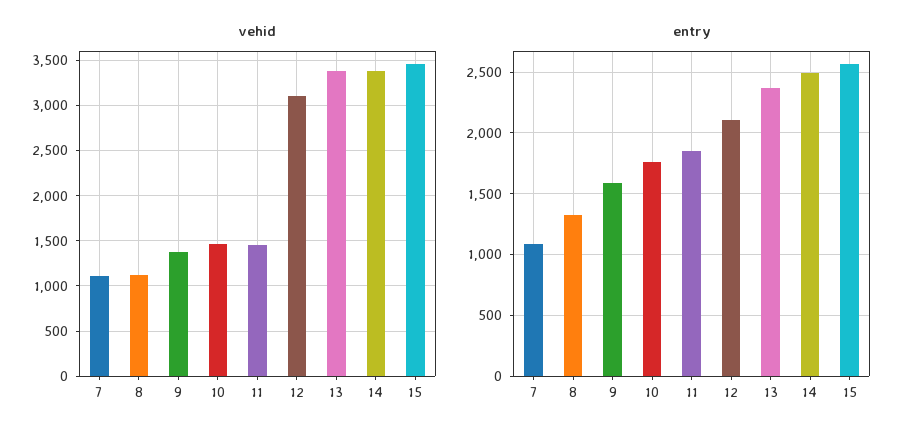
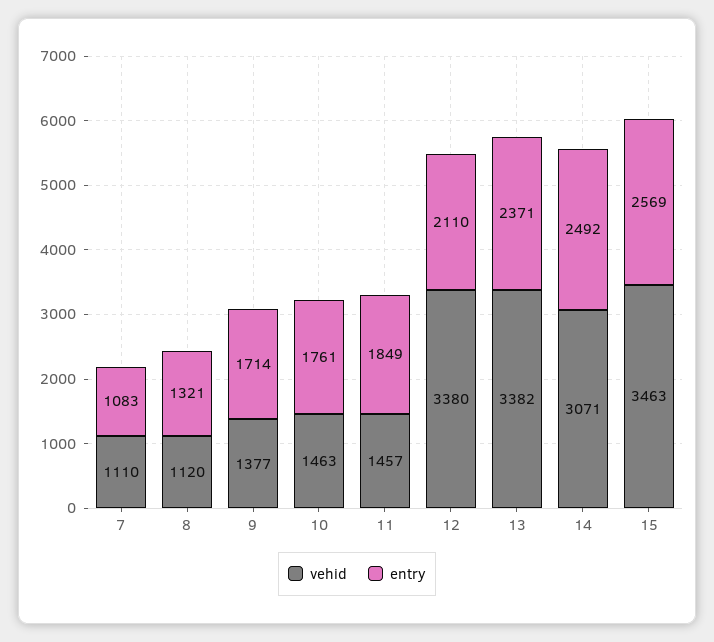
  {
    "vehid": {
      "7": 1110,
      "8": 1120,
      "9": 1377,
      "10": 1463,
      "11": 1457,
-     "12": 3100,
+     "12": 3380,
      "13": 3382,
-     "14": 3400,
+     "14": 3071,
      "15": 3463
    },
    "entry": {
      "7": 1083,
      "8": 1321,
-     "9": 1600,
+     "9": 1714,
      "10": 1761,
      "11": 1849,
      "12": 2110,
      "13": 2371,
      "14": 2492,
      "15": 2569
    }
  }

